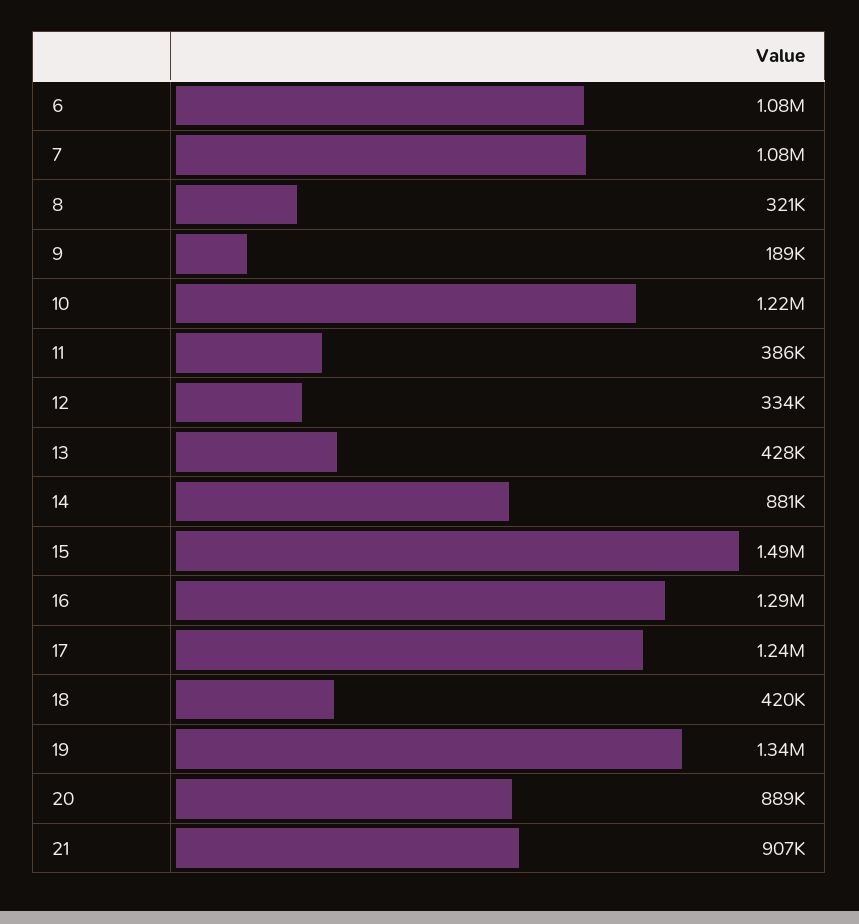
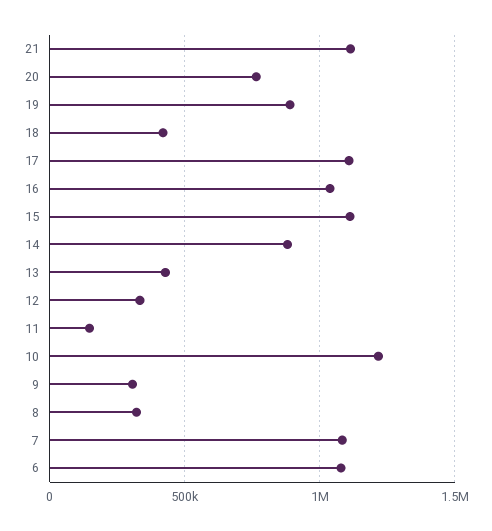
  {
    "6": 1080000,
    "7": 1080000,
    "8": 321000,
-   "9": 189000,
+   "9": 300000,
    "10": 1220000,
-   "11": 386000,
+   "11": 150000,
    "12": 334000,
    "13": 428000,
    "14": 881000,
-   "15": 1490000,
+   "15": 1100000,
-   "16": 1290000,
+   "16": 1050000,
-   "17": 1240000,
+   "17": 1100000,
    "18": 420000,
-   "19": 1340000,
+   "19": 900000,
-   "20": 889000,
+   "20": 750000,
-   "21": 907000
+   "21": 1100000
  }

